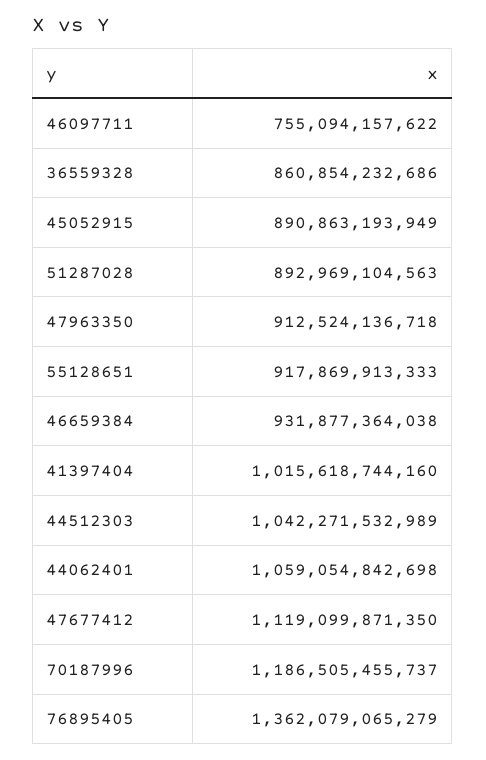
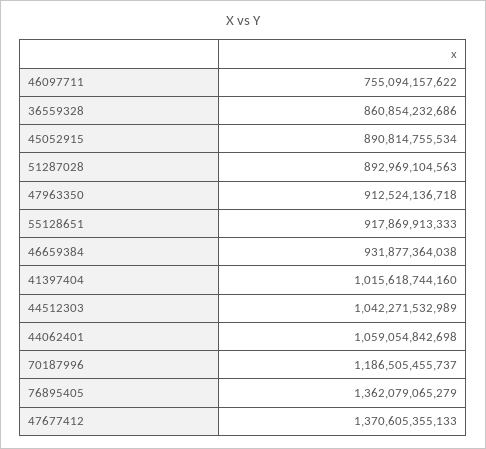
  {
    "46097711": 755094157622,
    "36559328": 860854232686,
-   "45052915": 890863193949,
+   "45052915": 890814755534,
    "51287028": 892969104563,
    "47963350": 912524136718,
    "55128651": 917869913333,
    "46659384": 931877364038,
    "41397404": 1015618744160,
    "44512303": 1042271532989,
    "44062401": 1059054842698,
-   "47677412": 1119099871350,
+   "47677412": 1370605355133,
    "70187996": 1186505455737,
    "76895405": 1362079065279
  }

